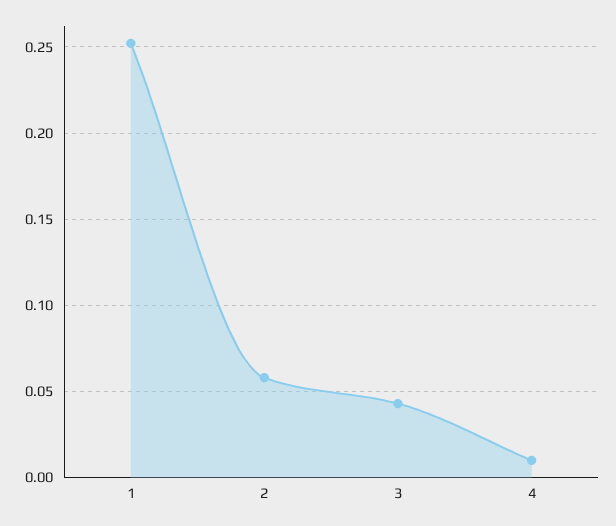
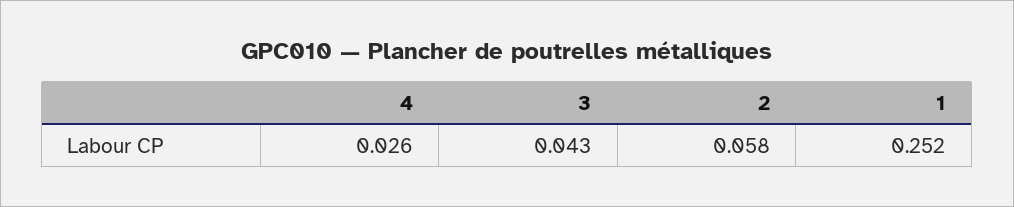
  {
    "1": 0.252,
    "2": 0.058,
    "3": 0.043,
-   "4": 0.01
+   "4": 0.026
  }

